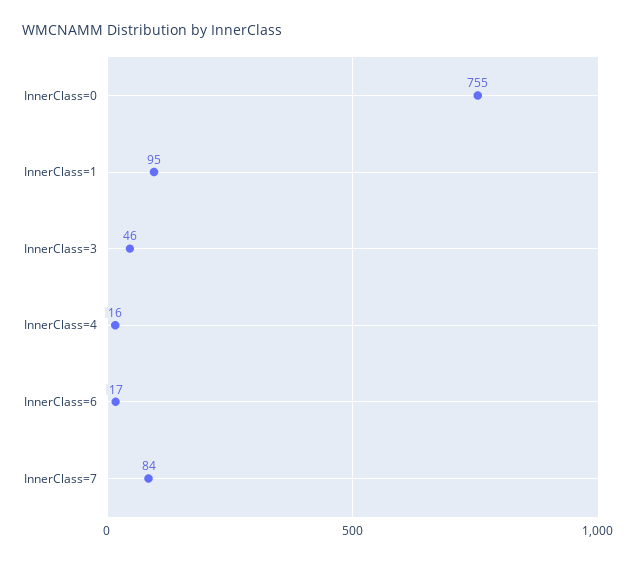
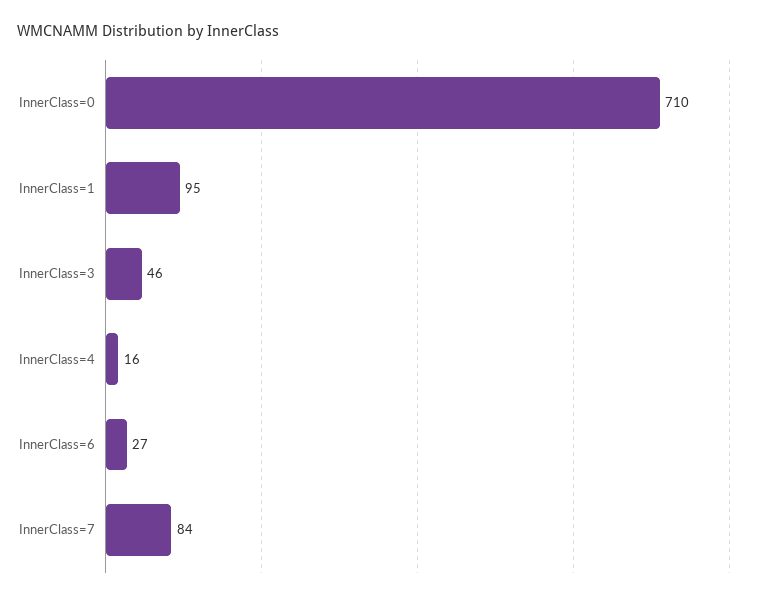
  {
-   "InnerClass=0": 755,
+   "InnerClass=0": 710,
    "InnerClass=1": 95,
    "InnerClass=3": 46,
    "InnerClass=4": 16,
-   "InnerClass=6": 17,
+   "InnerClass=6": 27,
    "InnerClass=7": 84
  }

